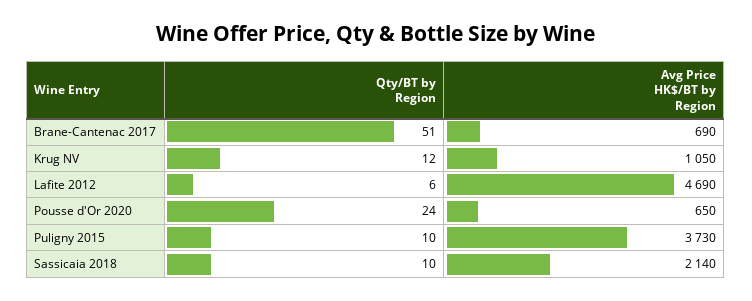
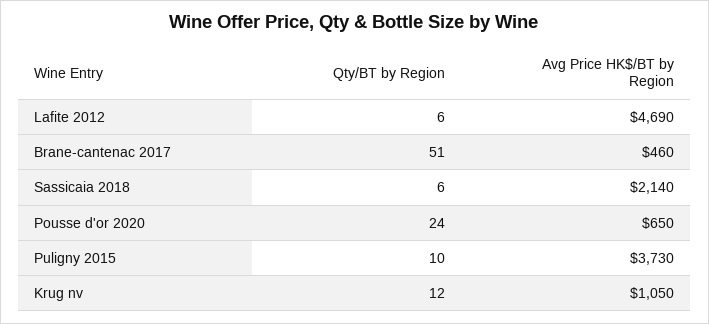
  {
    "Qty/BT by Region": {
      "Brane-Cantenac 2017": 51,
      "Krug NV": 12,
      "Lafite 2012": 6,
      "Pousse d'Or 2020": 24,
      "Puligny 2015": 10,
-     "Sassicaia 2018": 10
+     "Sassicaia 2018": 6
    },
    "Avg Price HK$/BT by Region": {
-     "Brane-Cantenac 2017": 690,
+     "Brane-Cantenac 2017": 460,
      "Krug NV": 1050,
      "Lafite 2012": 4690,
      "Pousse d'Or 2020": 650,
      "Puligny 2015": 3730,
      "Sassicaia 2018": 2140
    }
  }

